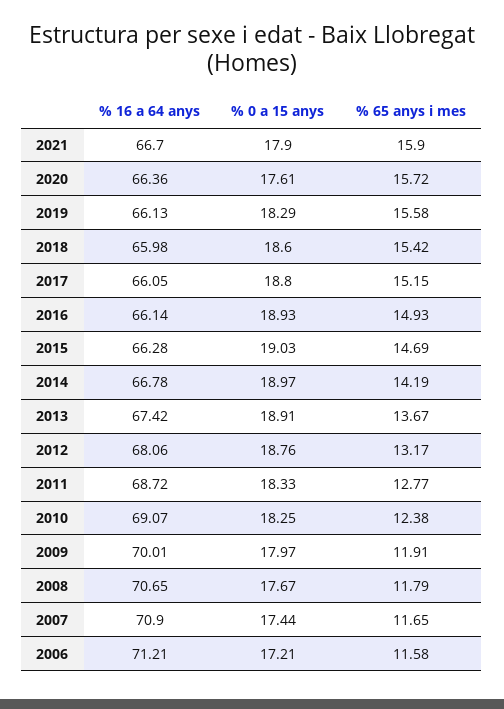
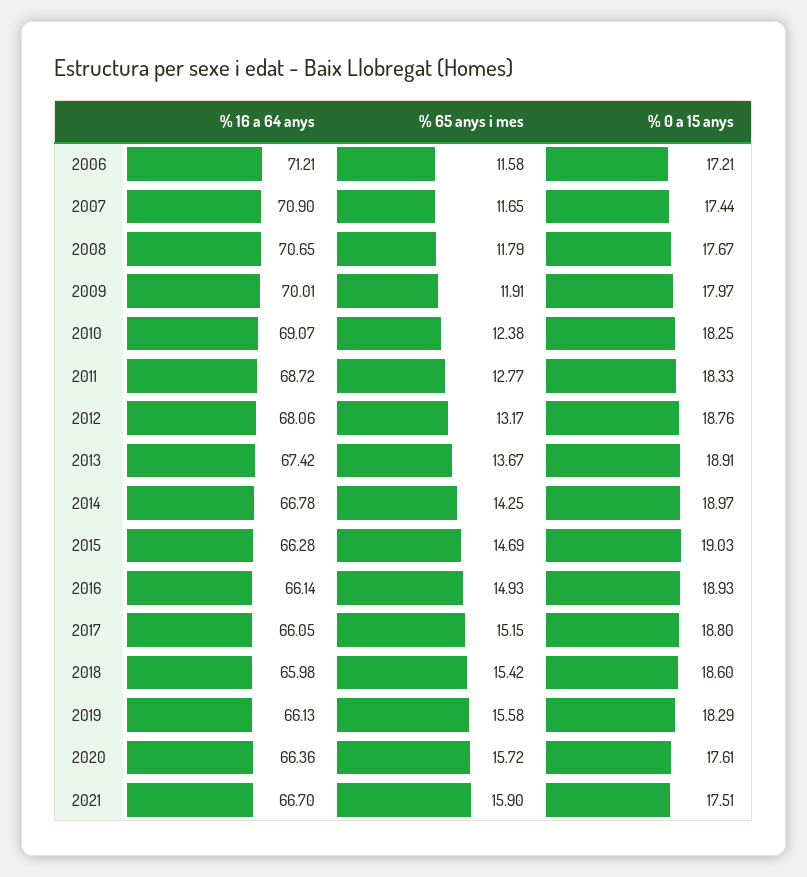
  {
    "% 16 a 64 anys": {
      "2021": 66.7,
      "2020": 66.36,
      "2019": 66.13,
      "2018": 65.98,
      "2017": 66.05,
      "2016": 66.14,
      "2015": 66.28,
      "2014": 66.78,
      "2013": 67.42,
      "2012": 68.06,
      "2011": 68.72,
      "2010": 69.07,
      "2009": 70.01,
      "2008": 70.65,
      "2007": 70.9,
      "2006": 71.21
    },
    "% 0 a 15 anys": {
-     "2021": 17.9,
+     "2021": 17.51,
      "2020": 17.61,
      "2019": 18.29,
      "2018": 18.6,
      "2017": 18.8,
      "2016": 18.93,
      "2015": 19.03,
      "2014": 18.97,
      "2013": 18.91,
      "2012": 18.76,
      "2011": 18.33,
      "2010": 18.25,
      "2009": 17.97,
      "2008": 17.67,
      "2007": 17.44,
      "2006": 17.21
    },
    "% 65 anys i mes": {
      "2021": 15.9,
      "2020": 15.72,
      "2019": 15.58,
      "2018": 15.42,
      "2017": 15.15,
      "2016": 14.93,
      "2015": 14.69,
-     "2014": 14.19,
+     "2014": 14.25,
      "2013": 13.67,
      "2012": 13.17,
      "2011": 12.77,
      "2010": 12.38,
      "2009": 11.91,
      "2008": 11.79,
      "2007": 11.65,
      "2006": 11.58
    }
  }

